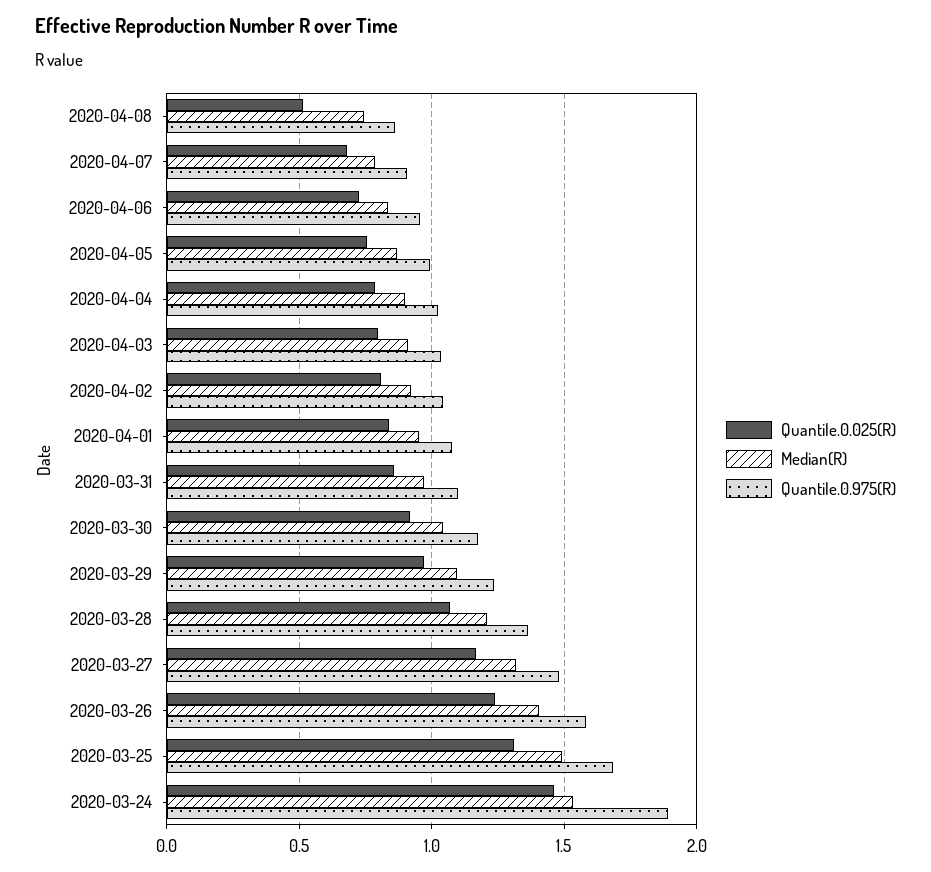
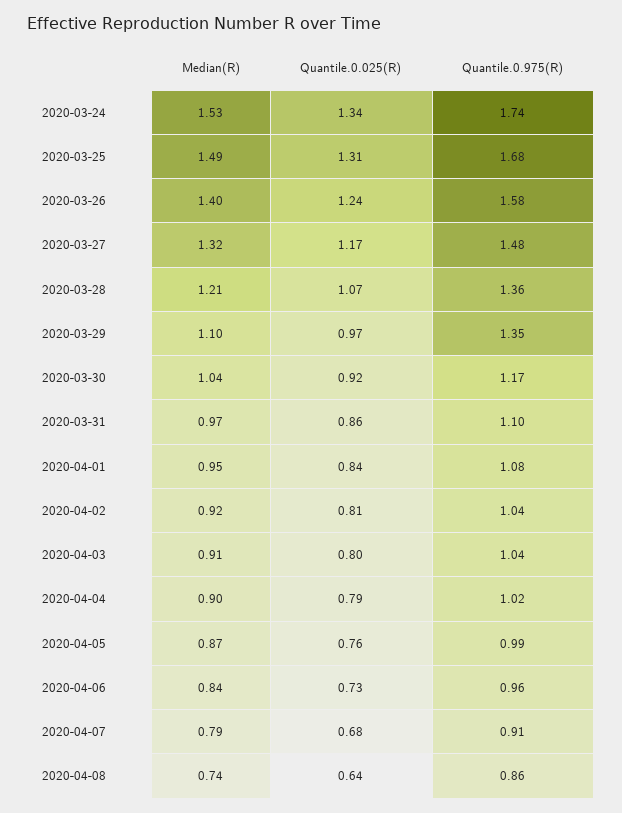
  {
    "Quantile.0.025(R)": {
-     "2020-04-08": 0.5,
+     "2020-04-08": 0.64,
      "2020-04-07": 0.68,
      "2020-04-06": 0.73,
      "2020-04-05": 0.76,
      "2020-04-04": 0.79,
      "2020-04-03": 0.8,
      "2020-04-02": 0.81,
      "2020-04-01": 0.84,
      "2020-03-31": 0.86,
      "2020-03-30": 0.92,
      "2020-03-29": 0.97,
      "2020-03-28": 1.07,
      "2020-03-27": 1.17,
      "2020-03-26": 1.24,
      "2020-03-25": 1.31,
-     "2020-03-24": 1.45
+     "2020-03-24": 1.34
    },
    "Median(R)": {
      "2020-04-08": 0.74,
      "2020-04-07": 0.79,
      "2020-04-06": 0.84,
      "2020-04-05": 0.87,
      "2020-04-04": 0.9,
      "2020-04-03": 0.91,
      "2020-04-02": 0.92,
      "2020-04-01": 0.95,
      "2020-03-31": 0.97,
      "2020-03-30": 1.04,
      "2020-03-29": 1.1,
      "2020-03-28": 1.21,
      "2020-03-27": 1.32,
      "2020-03-26": 1.4,
      "2020-03-25": 1.49,
      "2020-03-24": 1.53
    },
    "Quantile.0.975(R)": {
      "2020-04-08": 0.86,
      "2020-04-07": 0.91,
      "2020-04-06": 0.96,
      "2020-04-05": 0.99,
      "2020-04-04": 1.02,
      "2020-04-03": 1.04,
      "2020-04-02": 1.04,
      "2020-04-01": 1.08,
      "2020-03-31": 1.1,
      "2020-03-30": 1.17,
-     "2020-03-29": 1.25,
+     "2020-03-29": 1.35,
      "2020-03-28": 1.36,
      "2020-03-27": 1.48,
      "2020-03-26": 1.58,
      "2020-03-25": 1.68,
-     "2020-03-24": 1.9
+     "2020-03-24": 1.74
    }
  }

